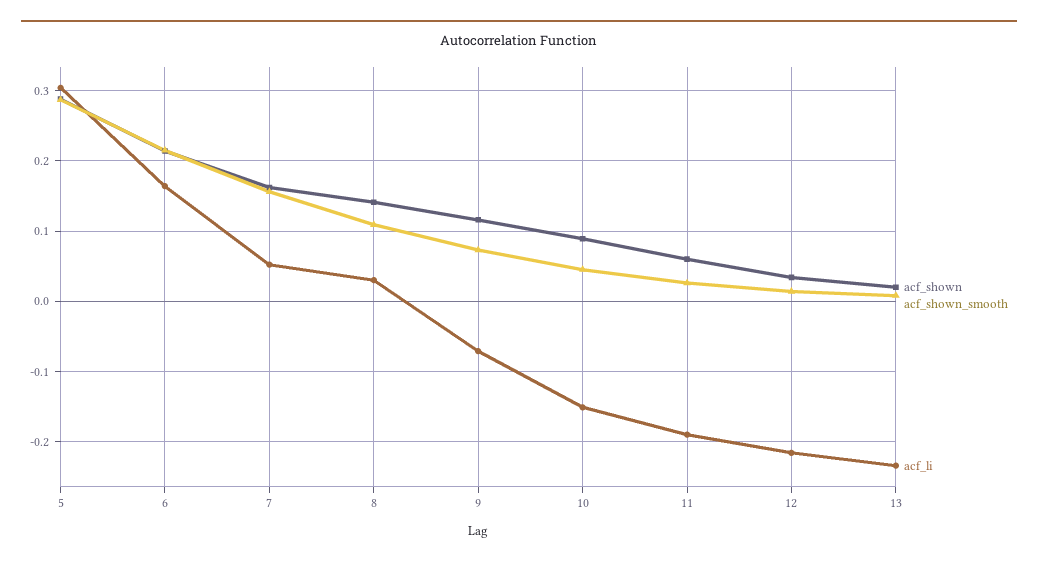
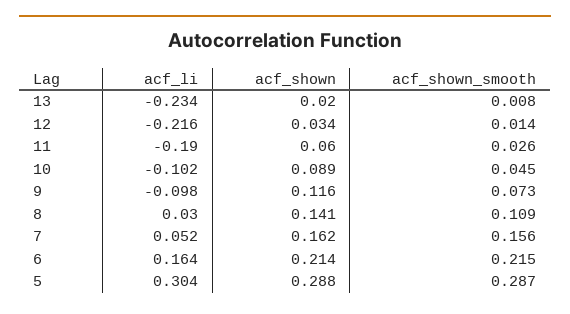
  {
    "acf_shown": {
      "5": 0.288,
      "6": 0.214,
      "7": 0.162,
      "8": 0.141,
      "9": 0.116,
      "10": 0.089,
      "11": 0.06,
      "12": 0.034,
      "13": 0.02
    },
    "acf_shown_smooth": {
      "5": 0.287,
      "6": 0.215,
      "7": 0.156,
      "8": 0.109,
      "9": 0.073,
      "10": 0.045,
      "11": 0.026,
      "12": 0.014,
      "13": 0.008
    },
    "acf_li": {
      "5": 0.304,
      "6": 0.164,
      "7": 0.052,
      "8": 0.03,
-     "9": -0.07,
+     "9": -0.098,
-     "10": -0.15,
+     "10": -0.102,
      "11": -0.19,
      "12": -0.216,
      "13": -0.234
    }
  }

